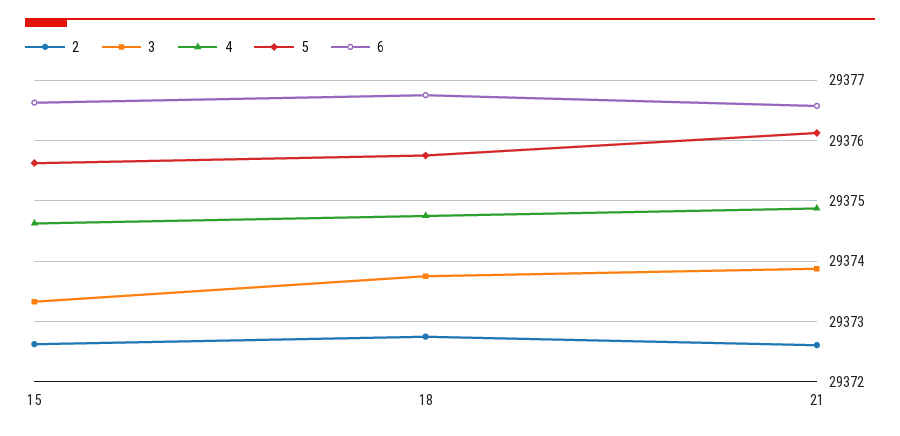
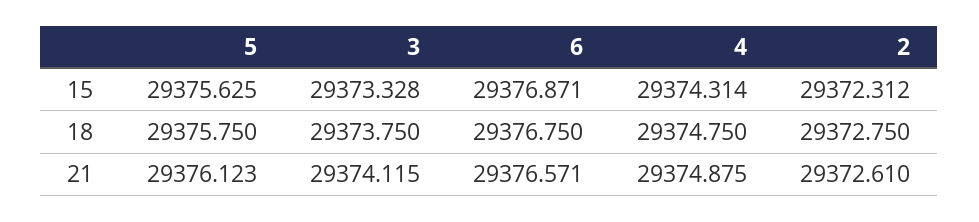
  {
    "2": {
-     "15": 29372.6,
+     "15": 29372.312,
      "18": 29372.75,
      "21": 29372.61
    },
    "3": {
      "15": 29373.328,
      "18": 29373.75,
-     "21": 29373.9
+     "21": 29374.115
    },
    "4": {
-     "15": 29374.6,
+     "15": 29374.314,
      "18": 29374.75,
      "21": 29374.875
    },
    "5": {
      "15": 29375.625,
      "18": 29375.75,
      "21": 29376.123
    },
    "6": {
-     "15": 29376.6,
+     "15": 29376.871,
      "18": 29376.75,
      "21": 29376.571
    }
  }

